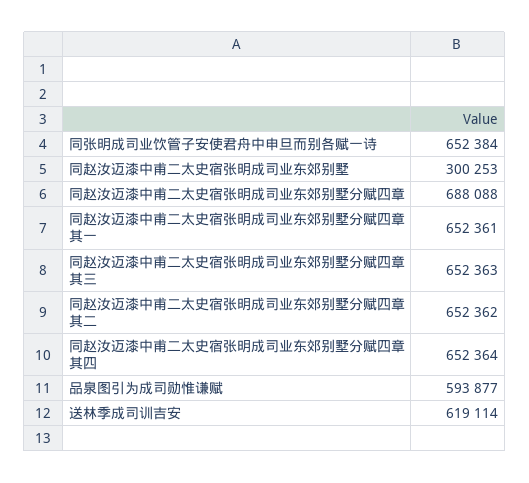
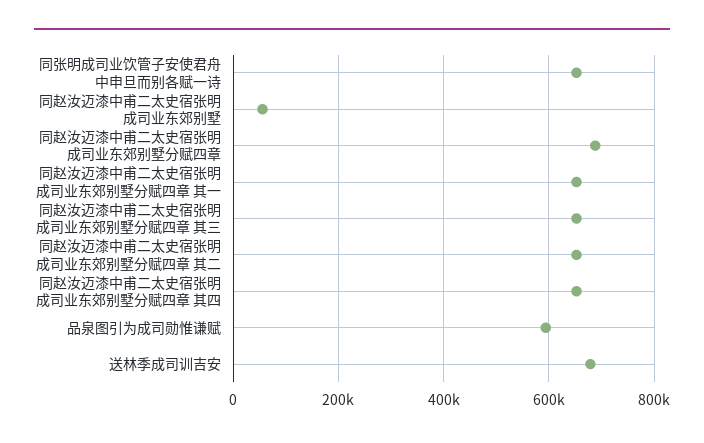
  {
    "同张明成司业饮管子安使君舟中申旦而别各赋一诗": 652384,
-   "同赵汝迈漆中甫二太史宿张明成司业东郊别墅": 300253,
+   "同赵汝迈漆中甫二太史宿张明成司业东郊别墅": 60000,
    "同赵汝迈漆中甫二太史宿张明成司业东郊别墅分赋四章": 688088,
    "同赵汝迈漆中甫二太史宿张明成司业东郊别墅分赋四章 其一": 652361,
    "同赵汝迈漆中甫二太史宿张明成司业东郊别墅分赋四章 其三": 652363,
    "同赵汝迈漆中甫二太史宿张明成司业东郊别墅分赋四章 其二": 652362,
    "同赵汝迈漆中甫二太史宿张明成司业东郊别墅分赋四章 其四": 652364,
    "品泉图引为成司勋惟谦赋": 593877,
-   "送林季成司训吉安": 619114
+   "送林季成司训吉安": 680000
  }

